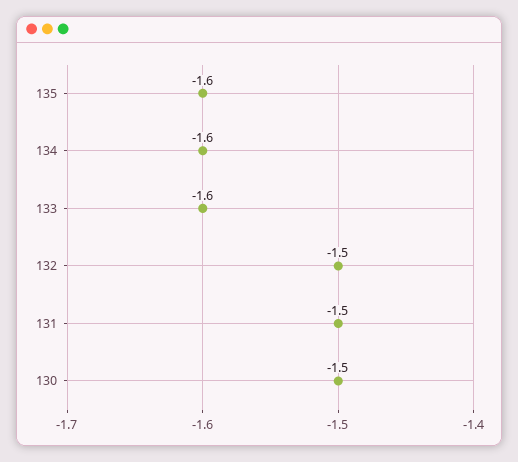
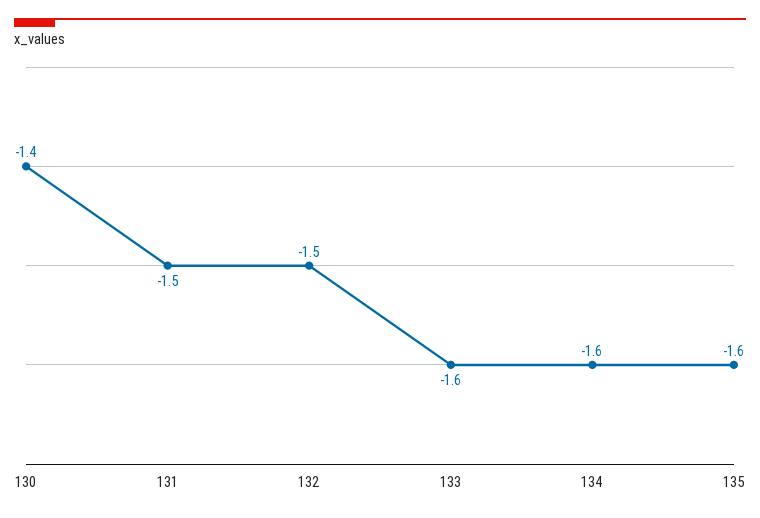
  {
    "135": -1.6,
    "134": -1.6,
    "133": -1.6,
    "132": -1.5,
    "131": -1.5,
-   "130": -1.5
+   "130": -1.4
  }

